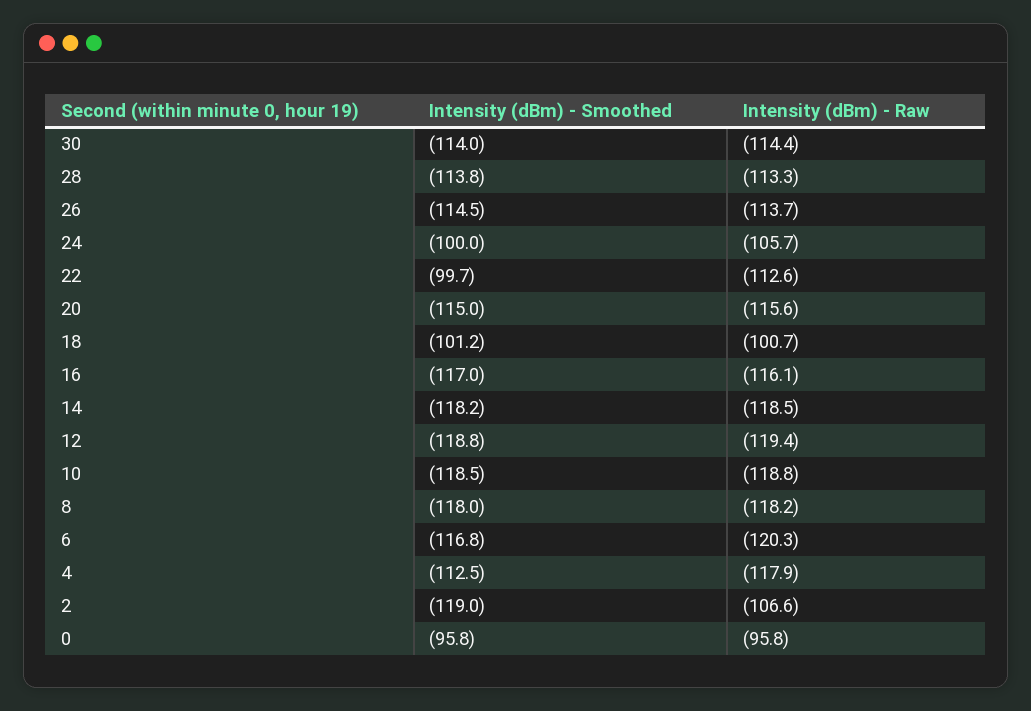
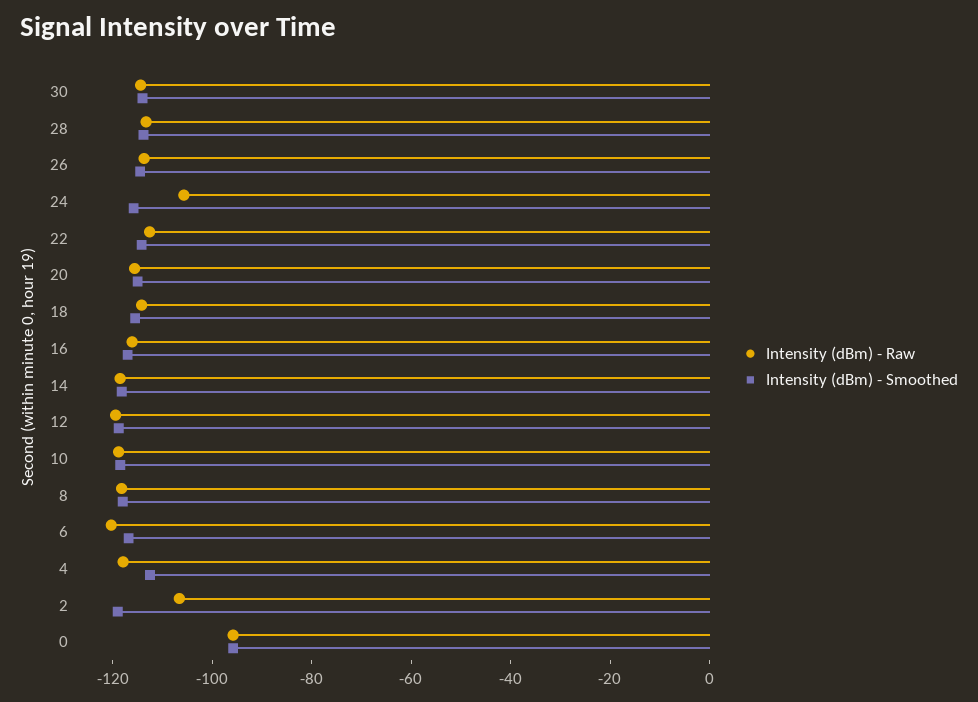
  {
    "Intensity (dBm) - Smoothed": {
      "30": -114,
      "28": -113.8,
      "26": -114.5,
-     "24": -100,
+     "24": -115,
-     "22": -99.7,
+     "22": -115,
      "20": -115,
-     "18": -101.2,
+     "18": -115,
      "16": -117,
      "14": -118.2,
      "12": -118.8,
      "10": -118.5,
      "8": -118,
      "6": -116.8,
      "4": -112.5,
      "2": -119,
      "0": -95.8
    },
    "Intensity (dBm) - Raw": {
      "30": -114.4,
      "28": -113.3,
      "26": -113.7,
      "24": -105.7,
      "22": -112.6,
      "20": -115.6,
-     "18": -100.7,
+     "18": -115,
      "16": -116.1,
      "14": -118.5,
      "12": -119.4,
      "10": -118.8,
      "8": -118.2,
      "6": -120.3,
      "4": -117.9,
      "2": -106.6,
      "0": -95.8
    }
  }

